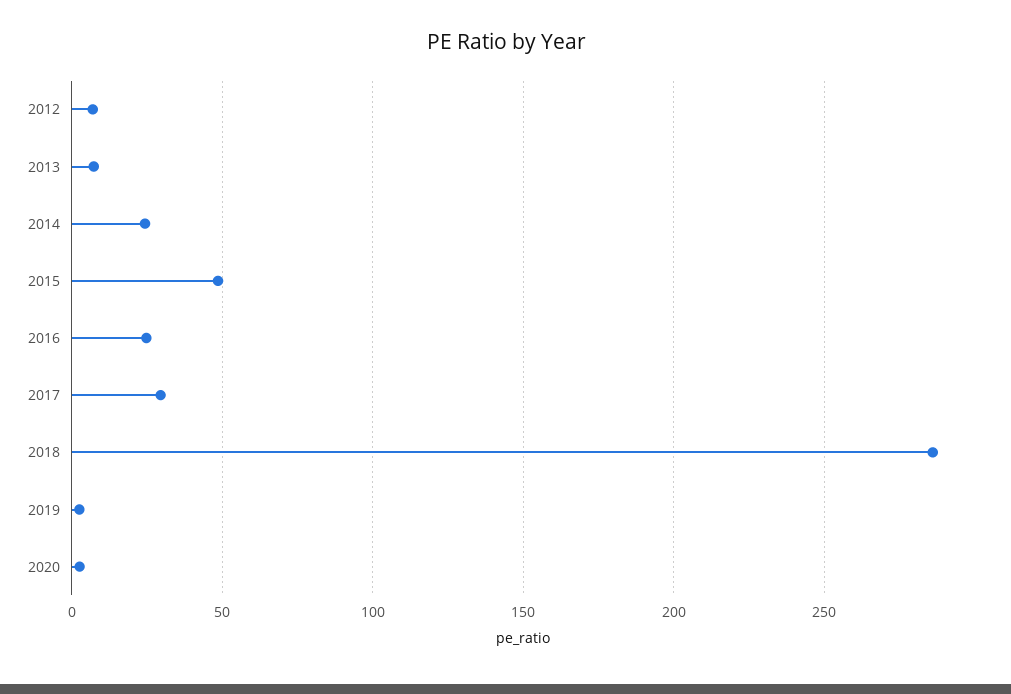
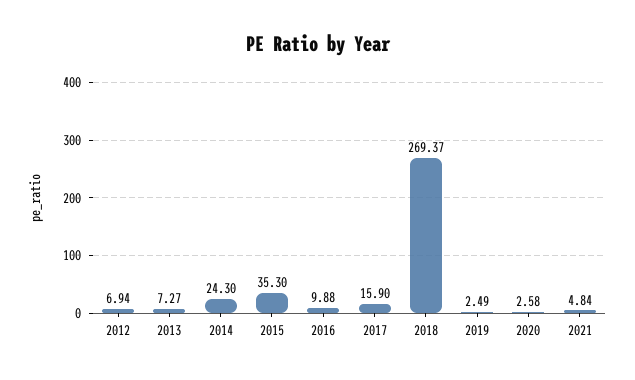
  {
    "2012": 6.94,
    "2013": 7.27,
    "2014": 24.3,
-   "2015": 50,
+   "2015": 35.3,
-   "2016": 25,
+   "2016": 9.88,
-   "2017": 30,
+   "2017": 15.9,
-   "2018": 285,
+   "2018": 269.37,
    "2019": 2.49,
-   "2020": 2.58
+   "2020": 2.58,
+   "2021": 4.84
  }

